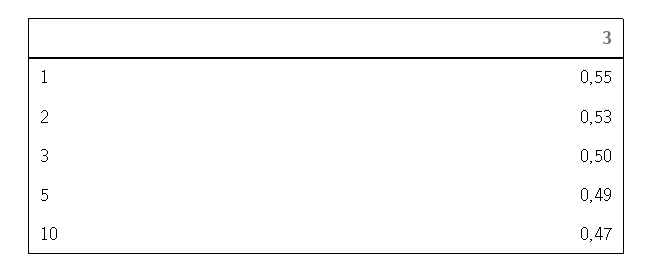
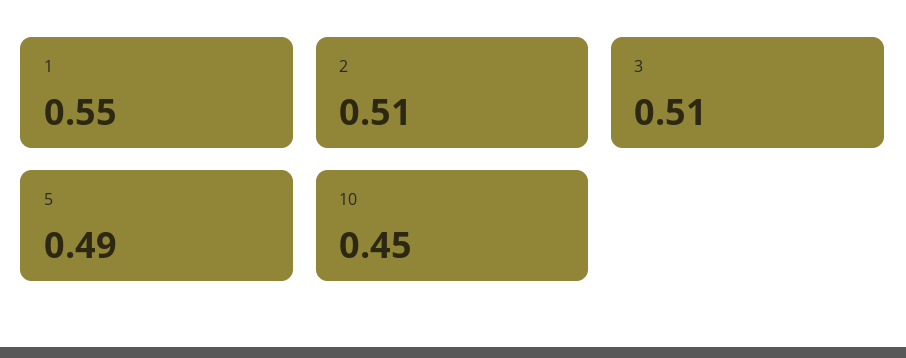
  {
    "1": 0.55,
-   "2": 0.53,
+   "2": 0.51,
-   "3": 0.5,
+   "3": 0.51,
    "5": 0.49,
-   "10": 0.47
+   "10": 0.45
  }

